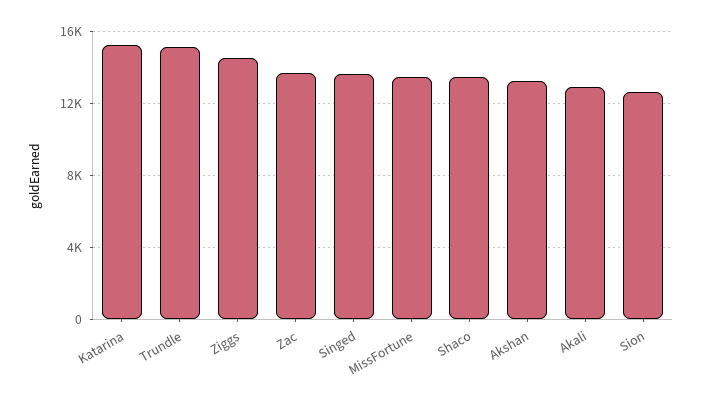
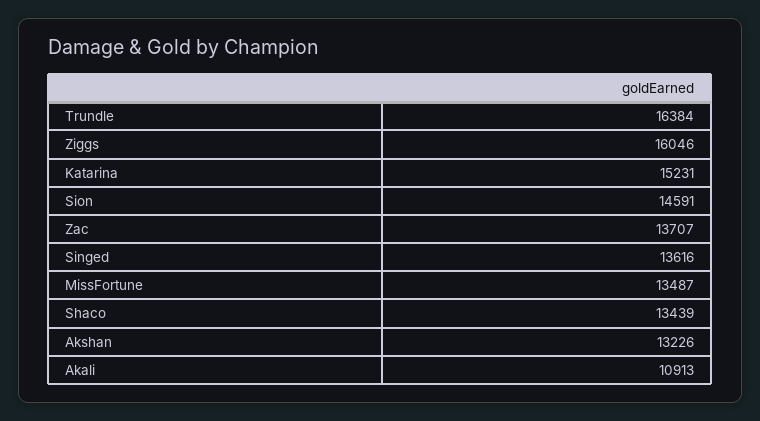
  {
    "Katarina": 15231,
-   "Trundle": 15000,
+   "Trundle": 16384,
-   "Ziggs": 14500,
+   "Ziggs": 16046,
    "Zac": 13707,
    "Singed": 13616,
    "MissFortune": 13487,
    "Shaco": 13439,
    "Akshan": 13226,
-   "Akali": 13000,
+   "Akali": 10913,
-   "Sion": 12500
+   "Sion": 14591
  }

